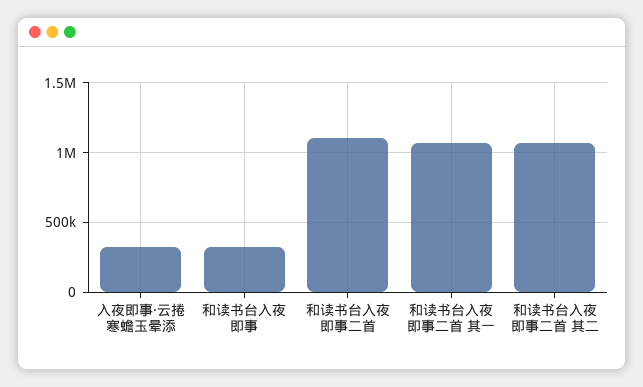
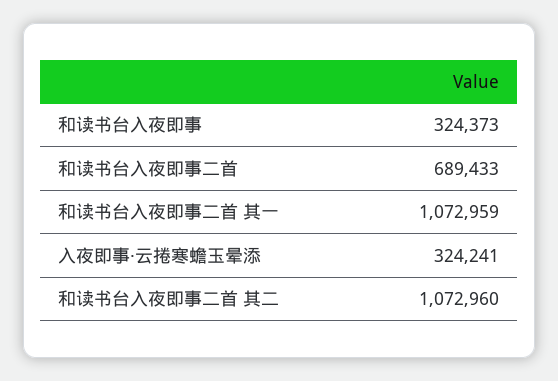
  {
    "入夜即事·云捲寒蟾玉晕添": 324241,
    "和读书台入夜即事": 324373,
-   "和读书台入夜即事二首": 1100000,
+   "和读书台入夜即事二首": 689433,
    "和读书台入夜即事二首 其一": 1072959,
    "和读书台入夜即事二首 其二": 1072960
  }

